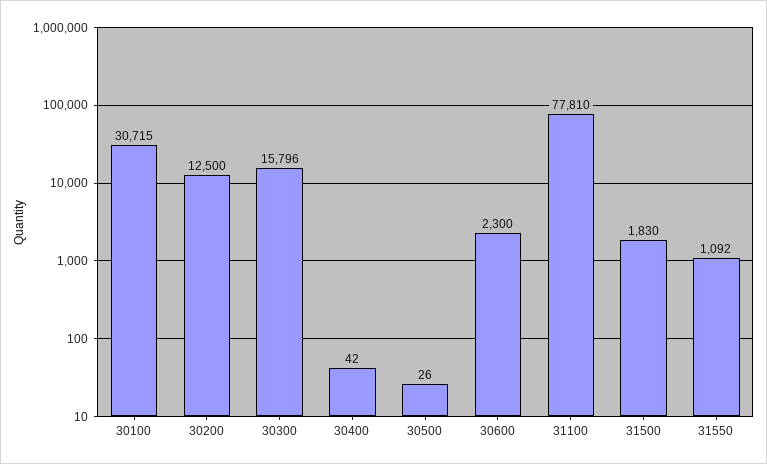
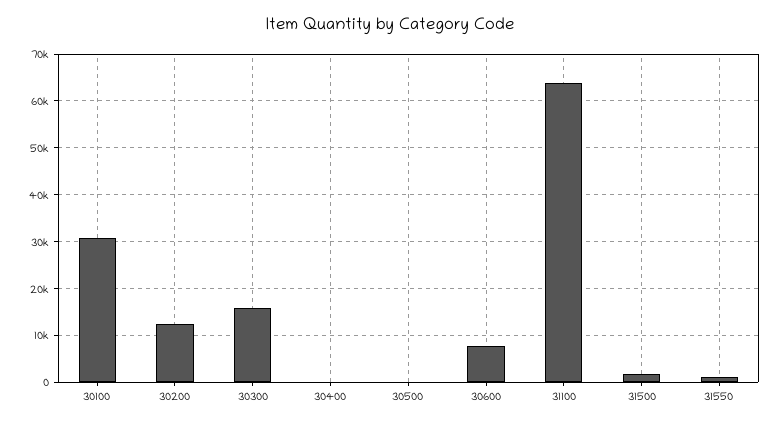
  {
    "30100": 30715,
    "30200": 12500,
    "30300": 15796,
    "30400": 42,
    "30500": 26,
-   "30600": 2300,
+   "30600": 8000,
-   "31100": 77810,
+   "31100": 64000,
    "31500": 1830,
    "31550": 1092
  }

